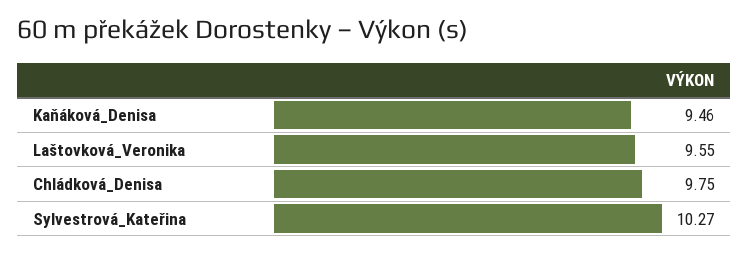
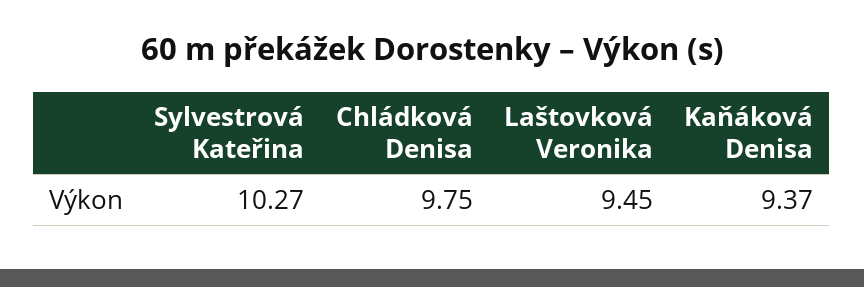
  {
-   "Kaňáková_Denisa": 9.46,
+   "Kaňáková_Denisa": 9.37,
-   "Laštovková_Veronika": 9.55,
+   "Laštovková_Veronika": 9.45,
    "Chládková_Denisa": 9.75,
    "Sylvestrová_Kateřina": 10.27
  }

